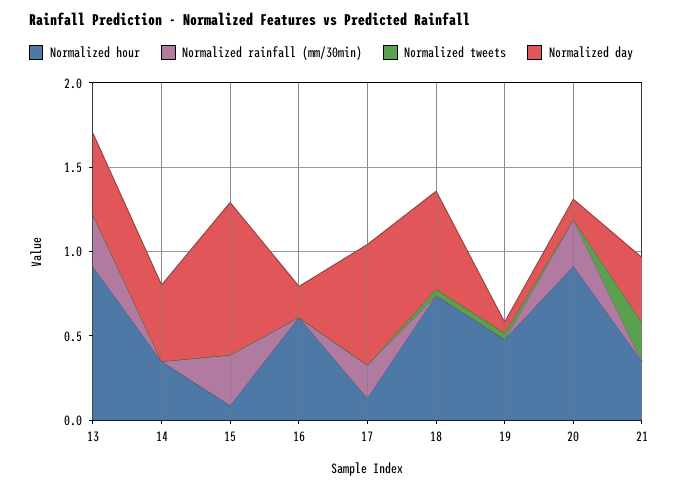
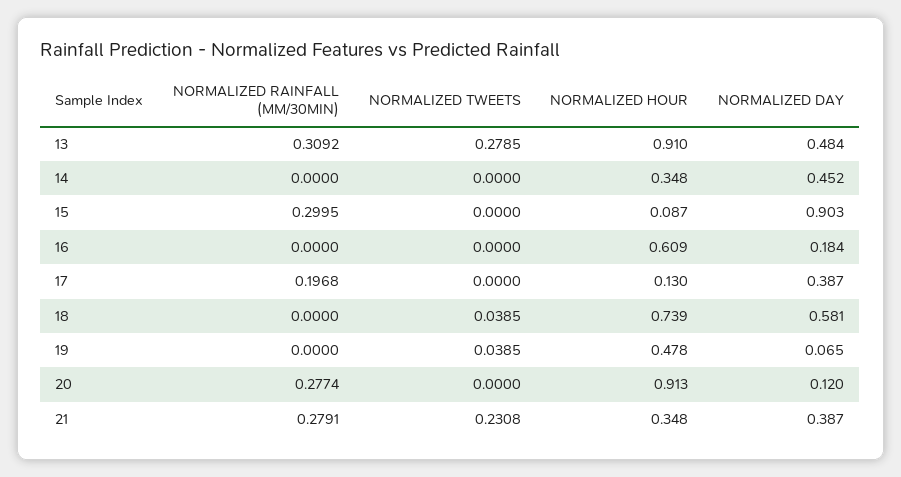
  {
    "Normalized hour": {
      "13": 0.91,
      "14": 0.348,
      "15": 0.087,
      "16": 0.609,
      "17": 0.13,
      "18": 0.739,
      "19": 0.478,
      "20": 0.913,
      "21": 0.348
    },
    "Normalized rainfall (mm/30min)": {
      "13": 0.3092,
      "14": 0,
      "15": 0.2995,
      "16": 0,
      "17": 0.1968,
      "18": 0,
      "19": 0,
      "20": 0.2774,
-     "21": 0
+     "21": 0.2791
    },
    "Normalized tweets": {
-     "13": 0,
+     "13": 0.2785,
      "14": 0,
      "15": 0,
      "16": 0,
      "17": 0,
      "18": 0.0385,
      "19": 0.0385,
      "20": 0,
      "21": 0.2308
    },
    "Normalized day": {
      "13": 0.484,
      "14": 0.452,
      "15": 0.903,
      "16": 0.184,
-     "17": 0.7,
+     "17": 0.387,
      "18": 0.581,
      "19": 0.065,
      "20": 0.12,
      "21": 0.387
    }
  }

